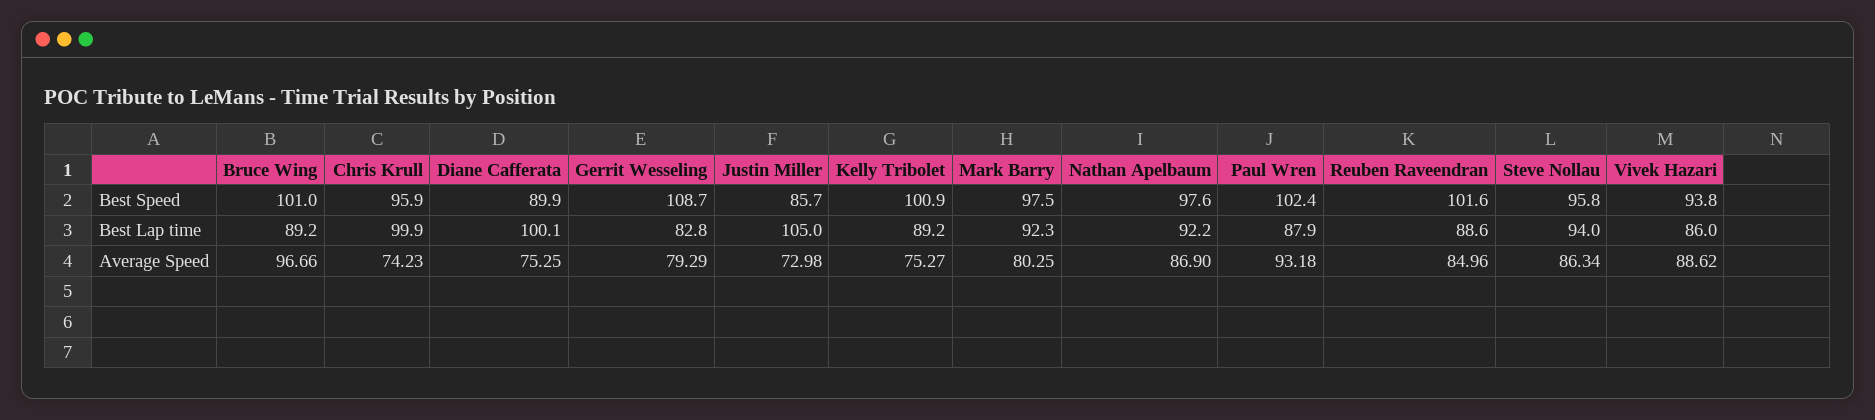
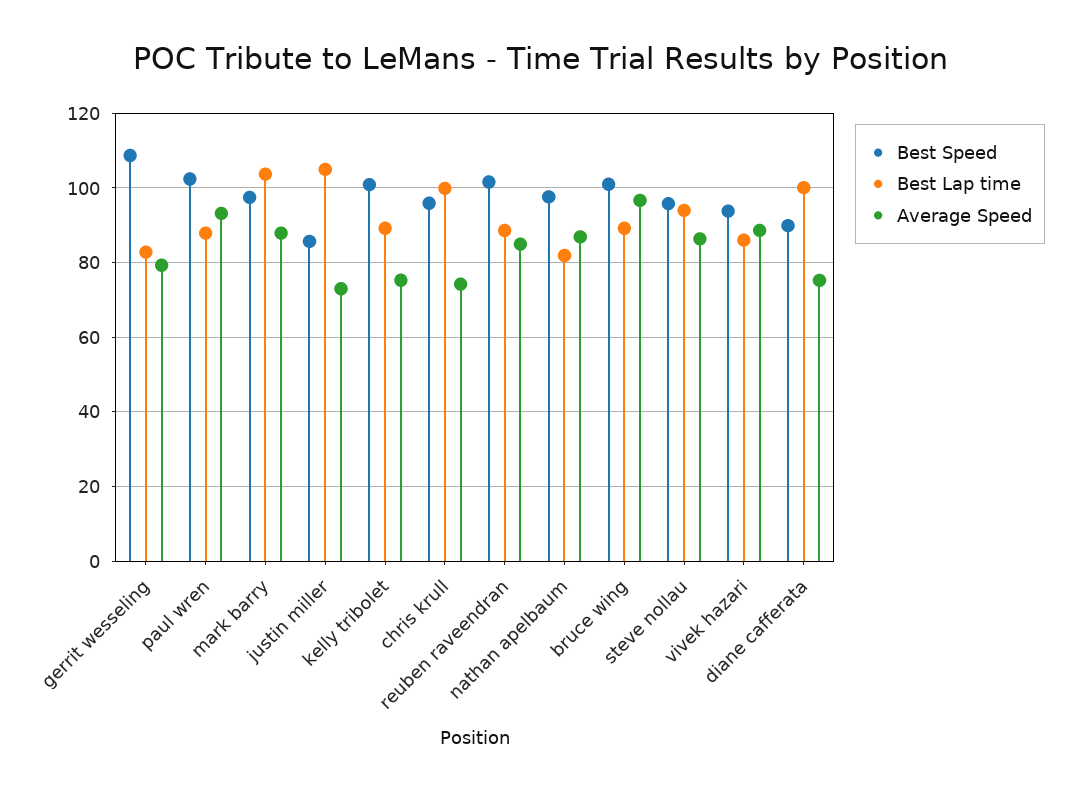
  {
    "Best Speed": {
      "Bruce Wing": 101,
      "Chris Krull": 95.9,
      "Diane Cafferata": 89.9,
      "Gerrit Wesseling": 108.7,
      "Justin Miller": 85.7,
      "Kelly Tribolet": 100.9,
      "Mark Barry": 97.5,
      "Nathan Apelbaum": 97.6,
      "Paul Wren": 102.4,
      "Reuben Raveendran": 101.6,
      "Steve Nollau": 95.8,
      "Vivek Hazari": 93.8
    },
    "Best Lap time": {
      "Bruce Wing": 89.2,
      "Chris Krull": 99.9,
      "Diane Cafferata": 100.1,
      "Gerrit Wesseling": 82.8,
      "Justin Miller": 105,
      "Kelly Tribolet": 89.2,
-     "Mark Barry": 92.3,
+     "Mark Barry": 104,
-     "Nathan Apelbaum": 92.2,
+     "Nathan Apelbaum": 82,
      "Paul Wren": 87.9,
      "Reuben Raveendran": 88.6,
      "Steve Nollau": 94,
      "Vivek Hazari": 86
    },
    "Average Speed": {
      "Bruce Wing": 96.66,
      "Chris Krull": 74.23,
      "Diane Cafferata": 75.25,
      "Gerrit Wesseling": 79.29,
      "Justin Miller": 72.98,
      "Kelly Tribolet": 75.27,
-     "Mark Barry": 80.25,
+     "Mark Barry": 88,
      "Nathan Apelbaum": 86.9,
      "Paul Wren": 93.18,
      "Reuben Raveendran": 84.96,
      "Steve Nollau": 86.34,
      "Vivek Hazari": 88.62
    }
  }

